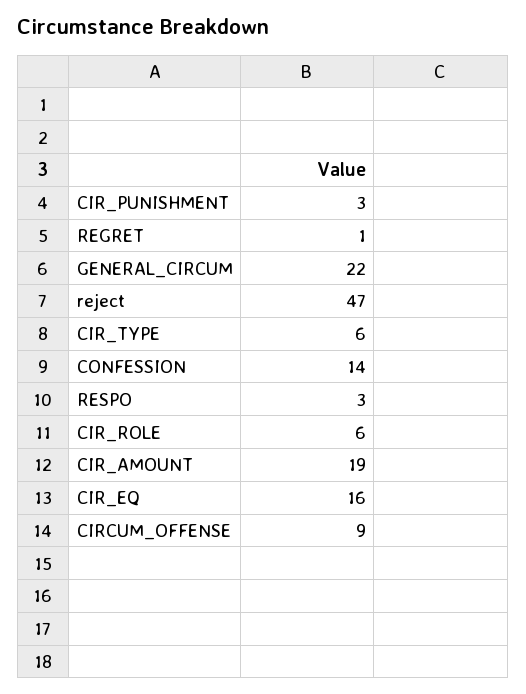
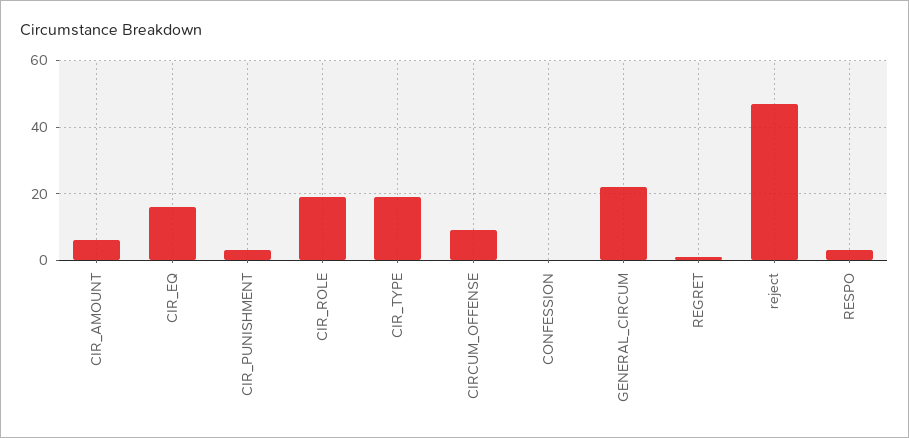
  {
    "CIR_PUNISHMENT": 3,
    "REGRET": 1,
    "GENERAL_CIRCUM": 22,
    "reject": 47,
-   "CIR_TYPE": 6,
+   "CIR_TYPE": 20,
-   "CONFESSION": 14,
+   "CONFESSION": 0,
    "RESPO": 3,
-   "CIR_ROLE": 6,
+   "CIR_ROLE": 20,
-   "CIR_AMOUNT": 19,
+   "CIR_AMOUNT": 5,
    "CIR_EQ": 16,
    "CIRCUM_OFFENSE": 9
  }

